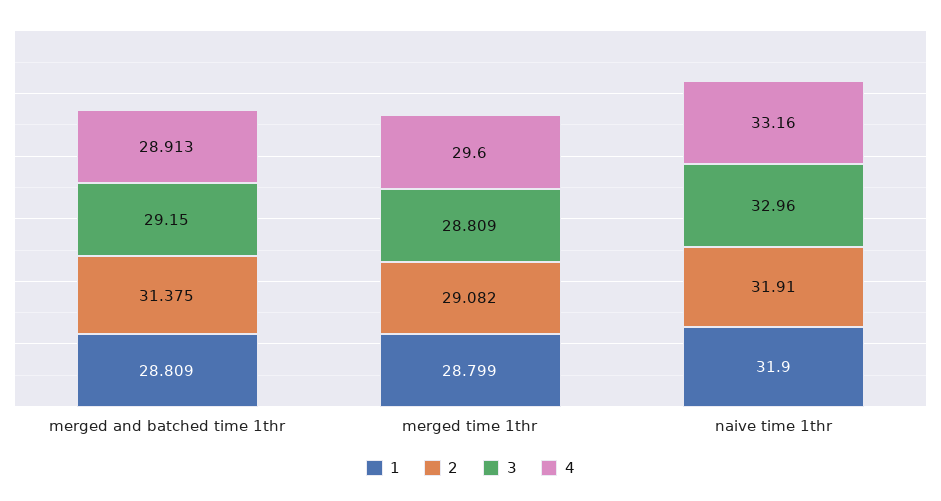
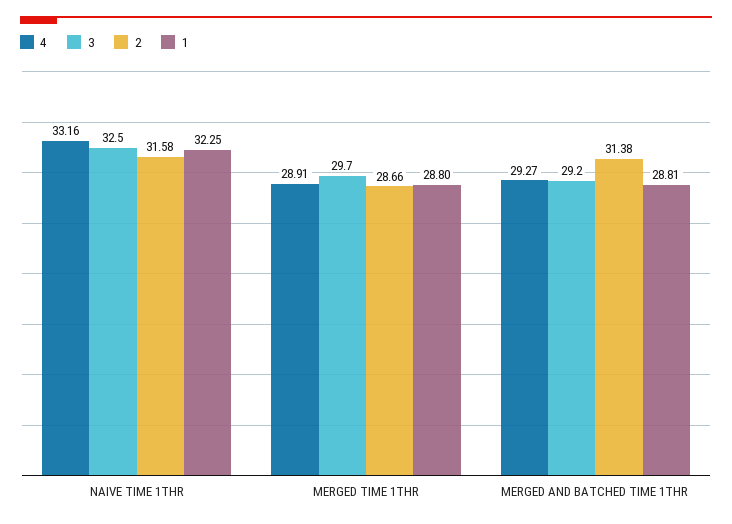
  {
    "1": {
      "merged and batched time 1thr": 28.809,
      "merged time 1thr": 28.799,
-     "naive time 1thr": 31.9
+     "naive time 1thr": 32.25
    },
    "2": {
      "merged and batched time 1thr": 31.375,
-     "merged time 1thr": 29.082,
+     "merged time 1thr": 28.66,
-     "naive time 1thr": 31.91
+     "naive time 1thr": 31.58
    },
    "3": {
      "merged and batched time 1thr": 29.15,
-     "merged time 1thr": 28.809,
+     "merged time 1thr": 29.7,
-     "naive time 1thr": 32.96
+     "naive time 1thr": 32.5
    },
    "4": {
-     "merged and batched time 1thr": 28.913,
+     "merged and batched time 1thr": 29.27,
-     "merged time 1thr": 29.6,
+     "merged time 1thr": 28.91,
      "naive time 1thr": 33.16
    }
  }

